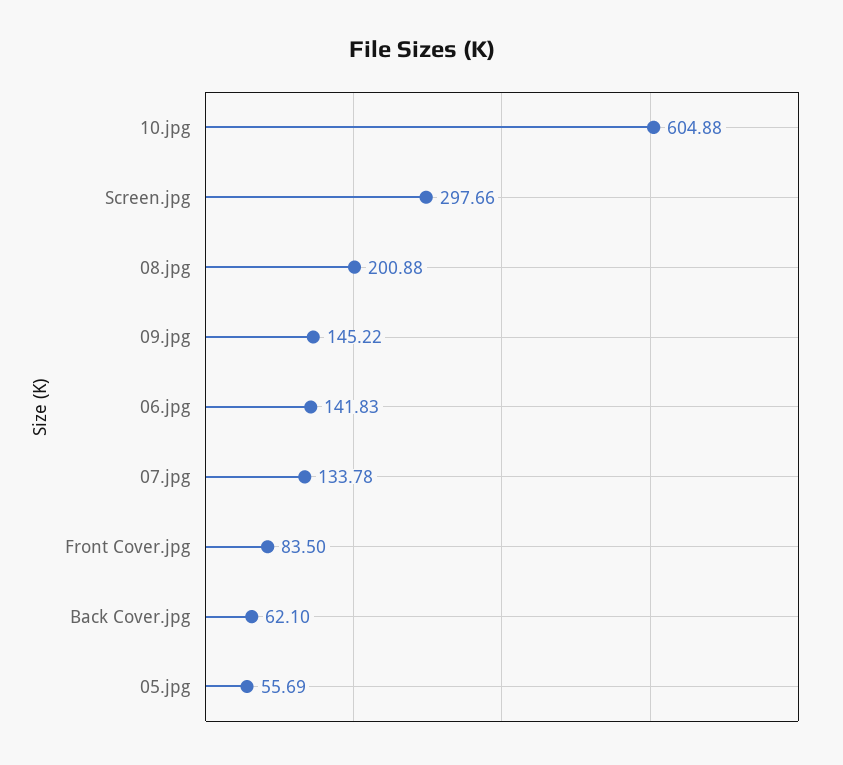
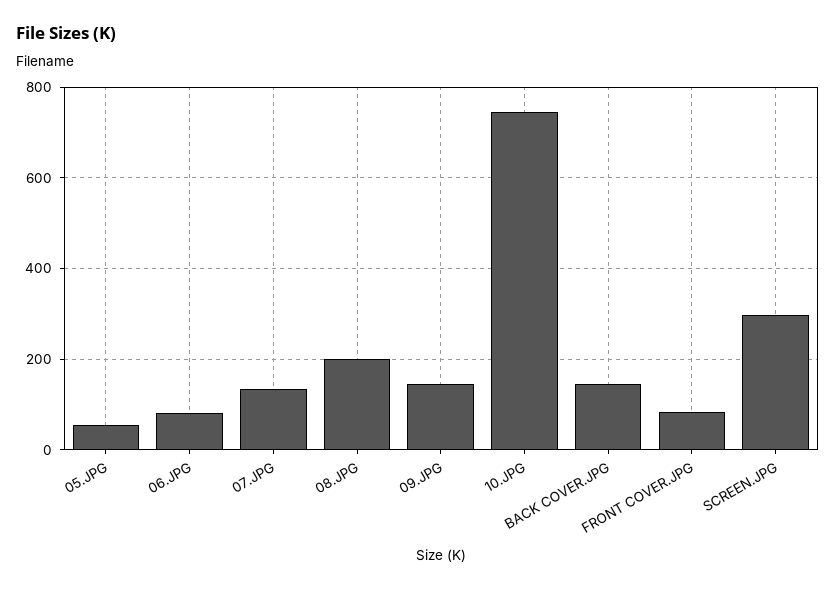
  {
-   "10.jpg": 604.88,
+   "10.jpg": 740,
    "Screen.jpg": 297.66,
    "08.jpg": 200.88,
    "09.jpg": 145.22,
-   "06.jpg": 141.83,
+   "06.jpg": 80,
    "07.jpg": 133.78,
    "Front Cover.jpg": 83.5,
-   "Back Cover.jpg": 62.1,
+   "Back Cover.jpg": 140,
    "05.jpg": 55.69
  }

